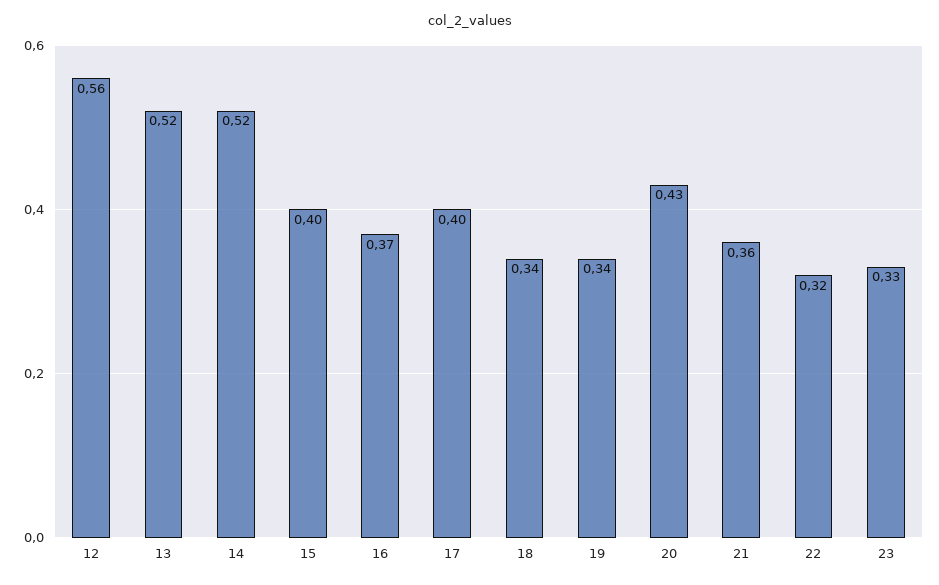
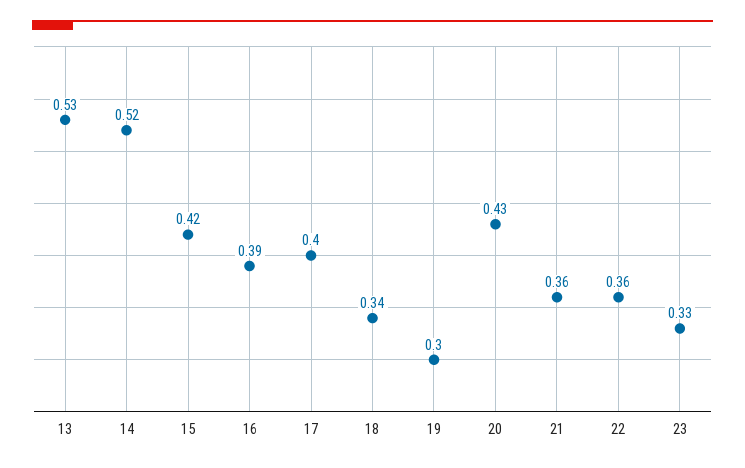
  {
-   "12": 0.56,
-   "13": 0.52,
+   "13": 0.53,
    "14": 0.52,
-   "15": 0.4,
+   "15": 0.42,
-   "16": 0.37,
+   "16": 0.39,
    "17": 0.4,
    "18": 0.34,
-   "19": 0.34,
+   "19": 0.3,
    "20": 0.43,
    "21": 0.36,
-   "22": 0.32,
+   "22": 0.36,
    "23": 0.33
  }

